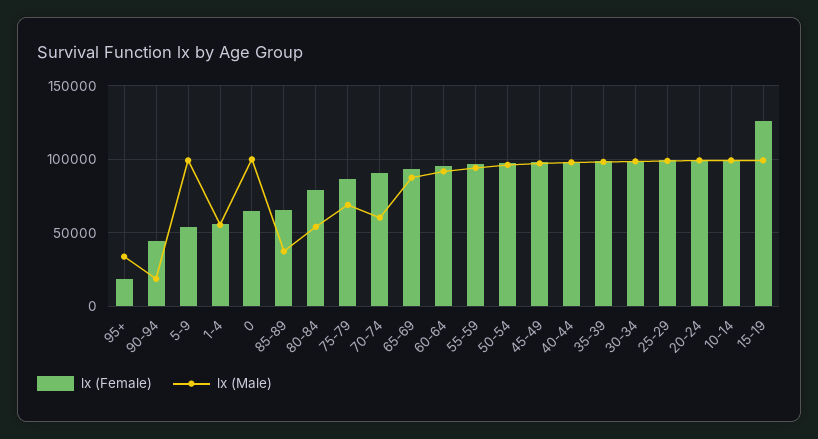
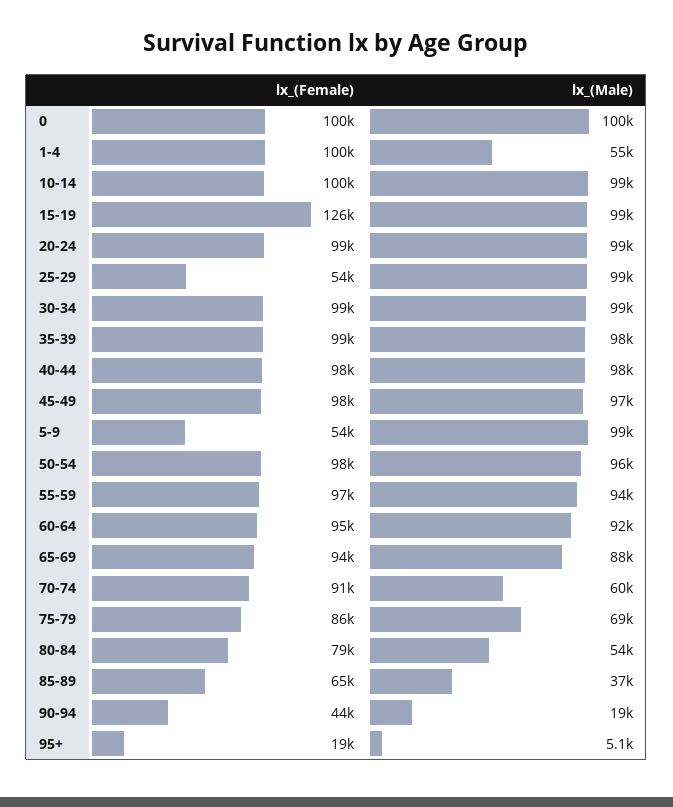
  {
    "lx (Female)": {
      "95+": 19000,
      "90-94": 44000,
      "5-9": 54000,
-     "1-4": 55000,
+     "1-4": 100000,
-     "0": 65000,
+     "0": 100000,
      "85-89": 65000,
      "80-84": 79000,
      "75-79": 86000,
      "70-74": 91000,
      "65-69": 94000,
      "60-64": 95000,
      "55-59": 97000,
      "50-54": 98000,
      "45-49": 98000,
      "40-44": 98000,
      "35-39": 99000,
      "30-34": 99000,
-     "25-29": 100000,
+     "25-29": 54000,
      "20-24": 99000,
      "10-14": 100000,
      "15-19": 126000
    },
    "lx (Male)": {
-     "95+": 35000,
+     "95+": 5100,
      "90-94": 19000,
      "5-9": 99000,
      "1-4": 55000,
      "0": 100000,
      "85-89": 37000,
      "80-84": 54000,
      "75-79": 69000,
      "70-74": 60000,
      "65-69": 88000,
      "60-64": 92000,
      "55-59": 94000,
      "50-54": 96000,
      "45-49": 97000,
      "40-44": 98000,
      "35-39": 98000,
      "30-34": 99000,
      "25-29": 99000,
      "20-24": 99000,
      "10-14": 99000,
      "15-19": 99000
    }
  }

